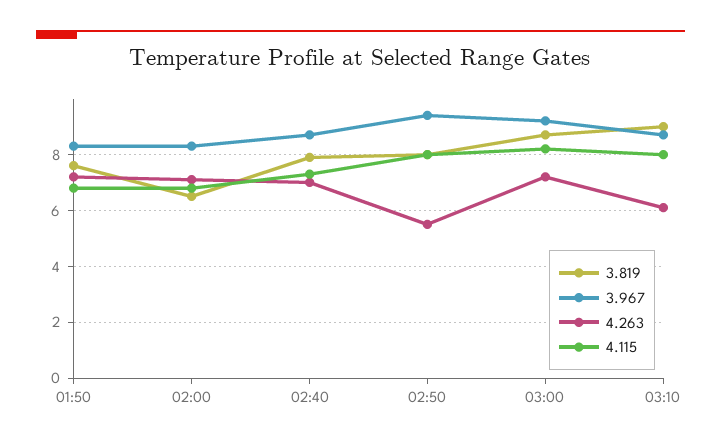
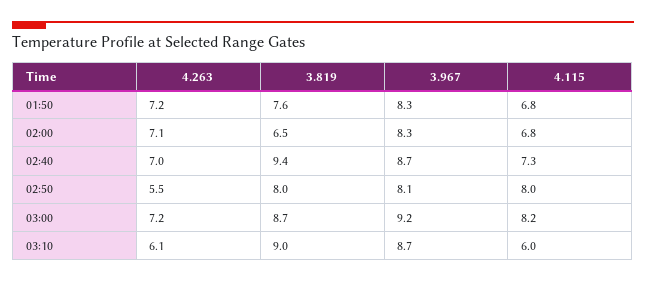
  {
    "3.819": {
      "01:50": 7.6,
      "02:00": 6.5,
-     "02:40": 8,
+     "02:40": 9.4,
      "02:50": 8,
      "03:00": 8.7,
      "03:10": 9
    },
    "3.967": {
      "01:50": 8.3,
      "02:00": 8.3,
      "02:40": 8.7,
-     "02:50": 9.5,
+     "02:50": 8.1,
      "03:00": 9.2,
      "03:10": 8.7
    },
    "4.263": {
      "01:50": 7.2,
      "02:00": 7.1,
      "02:40": 7,
      "02:50": 5.5,
      "03:00": 7.2,
      "03:10": 6.1
    },
    "4.115": {
      "01:50": 6.8,
      "02:00": 6.8,
      "02:40": 7.3,
      "02:50": 8,
      "03:00": 8.2,
-     "03:10": 8
+     "03:10": 6
    }
  }

